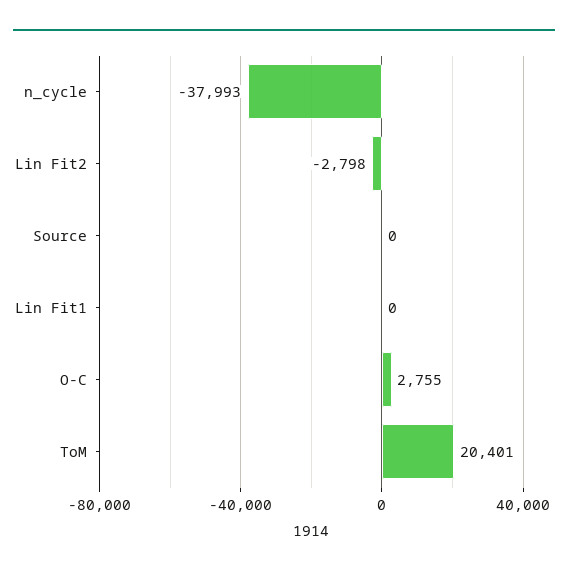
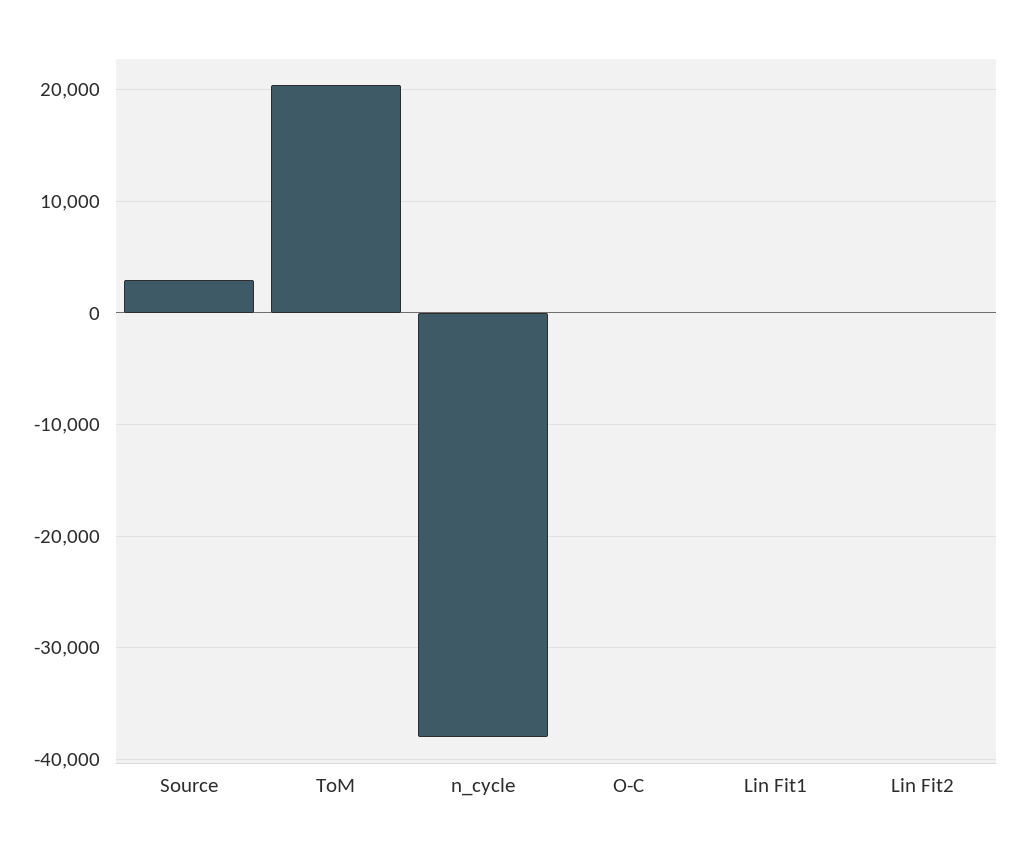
  {
    "n_cycle": -37993,
-   "Lin Fit2": -2798,
+   "Lin Fit2": 0,
-   "Source": 0,
+   "Source": 3000,
    "Lin Fit1": 0,
-   "O-C": 2755,
+   "O-C": 0,
    "ToM": 20401
  }

